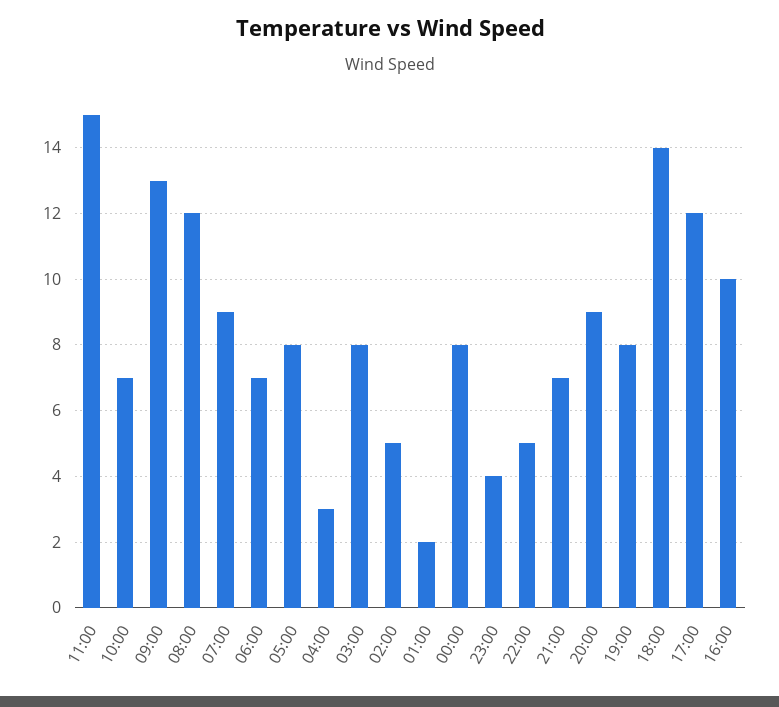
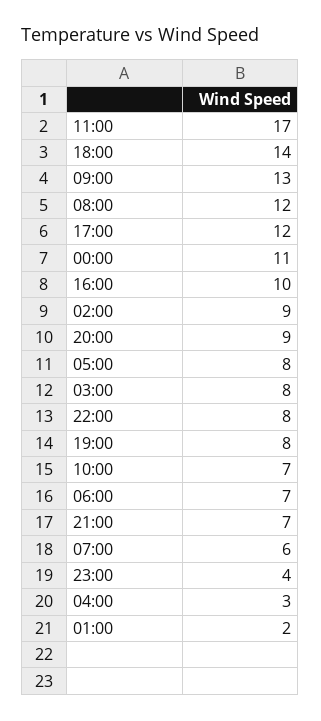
  {
-   "11:00": 15,
+   "11:00": 17,
    "10:00": 7,
    "09:00": 13,
    "08:00": 12,
-   "07:00": 9,
+   "07:00": 6,
    "06:00": 7,
    "05:00": 8,
    "04:00": 3,
    "03:00": 8,
-   "02:00": 5,
+   "02:00": 9,
    "01:00": 2,
-   "00:00": 8,
+   "00:00": 11,
    "23:00": 4,
-   "22:00": 5,
+   "22:00": 8,
    "21:00": 7,
    "20:00": 9,
    "19:00": 8,
    "18:00": 14,
    "17:00": 12,
    "16:00": 10
  }

